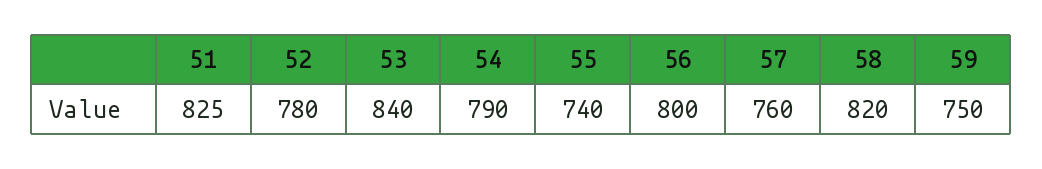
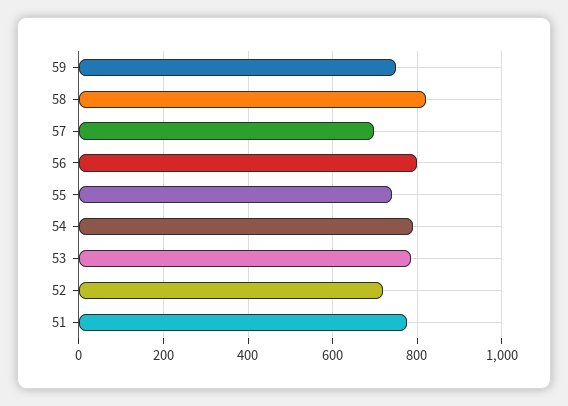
  {
-   "51": 825,
+   "51": 780,
-   "52": 780,
+   "52": 720,
-   "53": 840,
+   "53": 780,
    "54": 790,
    "55": 740,
    "56": 800,
-   "57": 760,
+   "57": 700,
    "58": 820,
    "59": 750
  }

